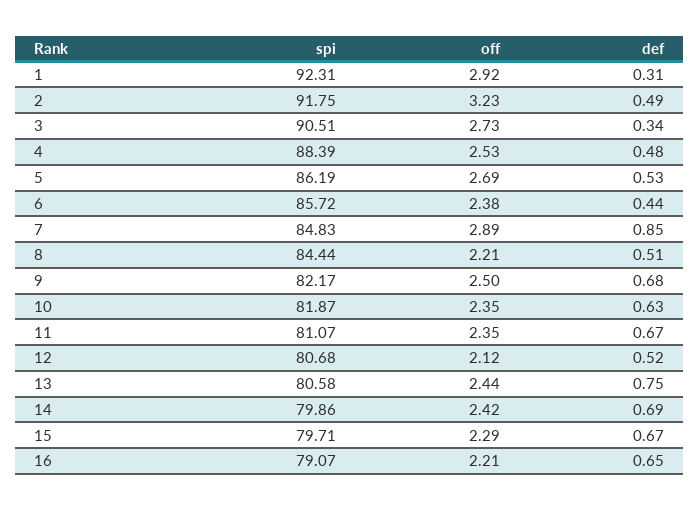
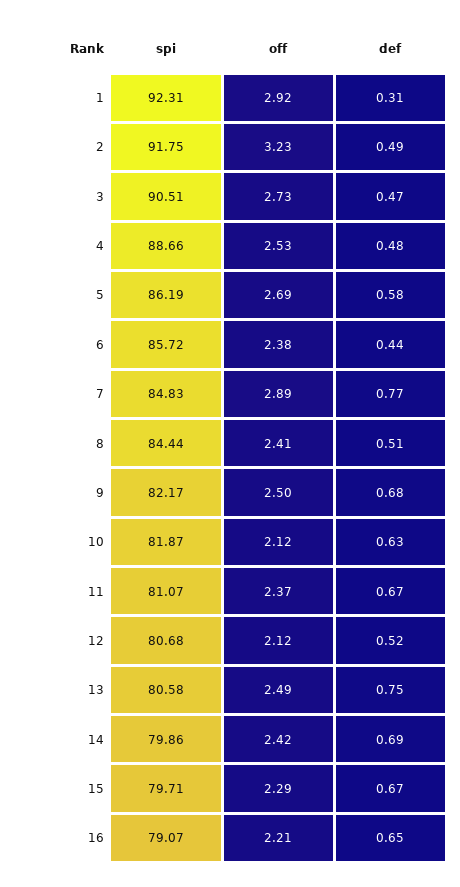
  {
    "spi": {
      "1": 92.31,
      "2": 91.75,
      "3": 90.51,
-     "4": 88.39,
+     "4": 88.66,
      "5": 86.19,
      "6": 85.72,
      "7": 84.83,
      "8": 84.44,
      "9": 82.17,
      "10": 81.87,
      "11": 81.07,
      "12": 80.68,
      "13": 80.58,
      "14": 79.86,
      "15": 79.71,
      "16": 79.07
    },
    "off": {
      "1": 2.92,
      "2": 3.23,
      "3": 2.73,
      "4": 2.53,
      "5": 2.69,
      "6": 2.38,
      "7": 2.89,
-     "8": 2.21,
+     "8": 2.41,
      "9": 2.5,
-     "10": 2.35,
+     "10": 2.12,
-     "11": 2.35,
+     "11": 2.37,
      "12": 2.12,
-     "13": 2.44,
+     "13": 2.49,
      "14": 2.42,
      "15": 2.29,
      "16": 2.21
    },
    "def": {
      "1": 0.31,
      "2": 0.49,
-     "3": 0.34,
+     "3": 0.47,
      "4": 0.48,
-     "5": 0.53,
+     "5": 0.58,
      "6": 0.44,
-     "7": 0.85,
+     "7": 0.77,
      "8": 0.51,
      "9": 0.68,
      "10": 0.63,
      "11": 0.67,
      "12": 0.52,
      "13": 0.75,
      "14": 0.69,
      "15": 0.67,
      "16": 0.65
    }
  }

